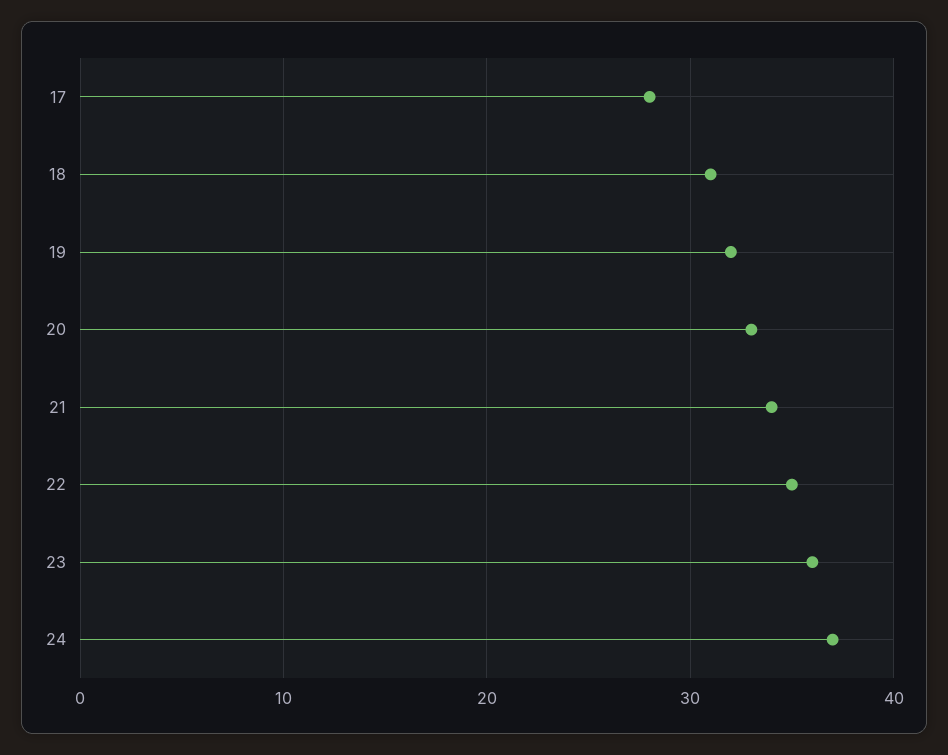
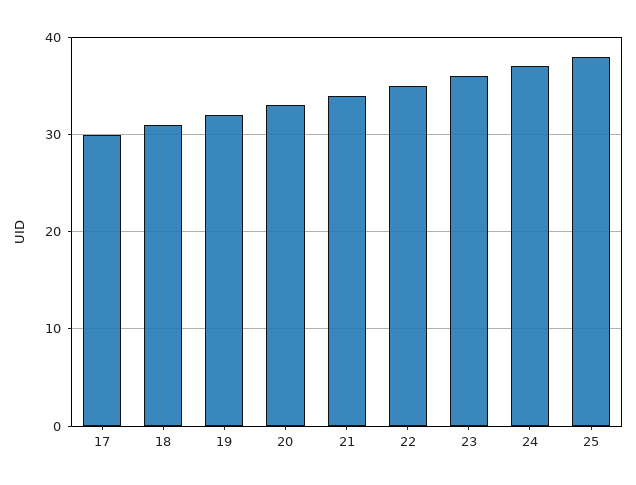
  {
-   "17": 28,
+   "17": 30,
    "18": 31,
    "19": 32,
    "20": 33,
    "21": 34,
    "22": 35,
    "23": 36,
-   "24": 37
+   "24": 37,
+   "25": 38
  }

